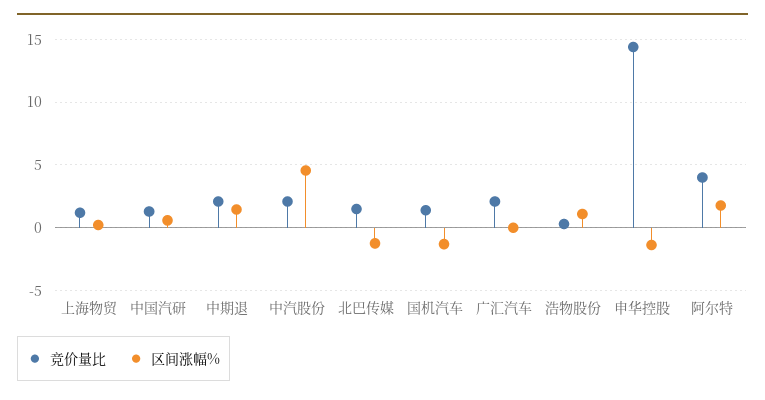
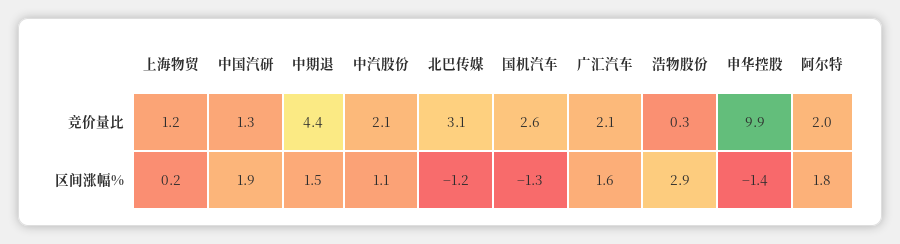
  {
    "竞价量比": {
      "上海物贸": 1.2,
      "中国汽研": 1.3,
-     "中期退": 2,
+     "中期退": 4.4,
      "中汽股份": 2.1,
-     "北巴传媒": 1.5,
+     "北巴传媒": 3.1,
-     "国机汽车": 1.5,
+     "国机汽车": 2.6,
      "广汇汽车": 2.1,
      "浩物股份": 0.3,
-     "申华控股": 14.5,
+     "申华控股": 9.9,
-     "阿尔特": 4
+     "阿尔特": 2
    },
    "区间涨幅%": {
      "上海物贸": 0.2,
-     "中国汽研": 0.5,
+     "中国汽研": 1.9,
      "中期退": 1.5,
-     "中汽股份": 4.5,
+     "中汽股份": 1.1,
      "北巴传媒": -1.2,
      "国机汽车": -1.3,
-     "广汇汽车": 0,
+     "广汇汽车": 1.6,
-     "浩物股份": 1,
+     "浩物股份": 2.9,
      "申华控股": -1.4,
      "阿尔特": 1.8
    }
  }

